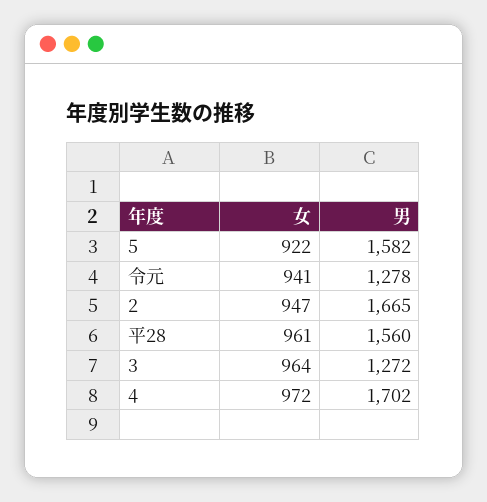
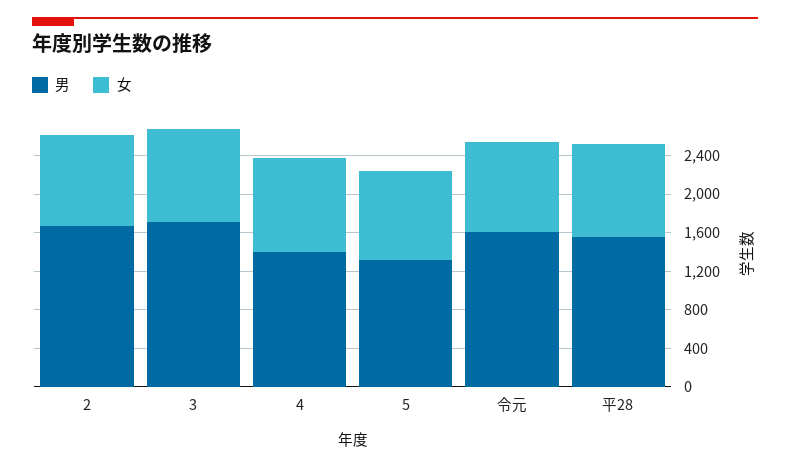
  {
    "女": {
      "5": 922,
      "令元": 941,
      "2": 947,
      "平28": 961,
      "3": 964,
      "4": 972
    },
    "男": {
-     "5": 1582,
+     "5": 1300,
-     "令元": 1278,
+     "令元": 1600,
      "2": 1665,
      "平28": 1560,
-     "3": 1272,
+     "3": 1700,
-     "4": 1702
+     "4": 1400
    }
  }

